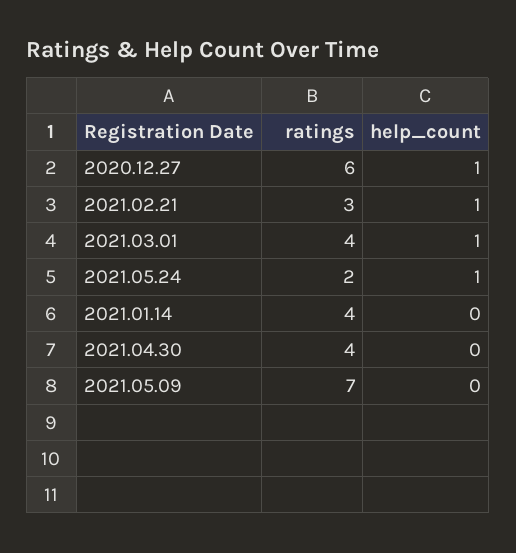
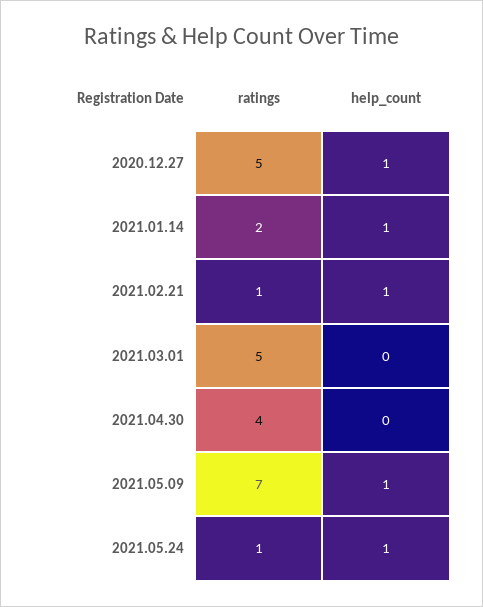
  {
    "ratings": {
-     "2020.12.27": 6,
+     "2020.12.27": 5,
-     "2021.02.21": 3,
+     "2021.02.21": 1,
-     "2021.03.01": 4,
+     "2021.03.01": 5,
-     "2021.05.24": 2,
+     "2021.05.24": 1,
-     "2021.01.14": 4,
+     "2021.01.14": 2,
      "2021.04.30": 4,
      "2021.05.09": 7
    },
    "help_count": {
      "2020.12.27": 1,
      "2021.02.21": 1,
-     "2021.03.01": 1,
+     "2021.03.01": 0,
      "2021.05.24": 1,
-     "2021.01.14": 0,
+     "2021.01.14": 1,
      "2021.04.30": 0,
-     "2021.05.09": 0
+     "2021.05.09": 1
    }
  }

